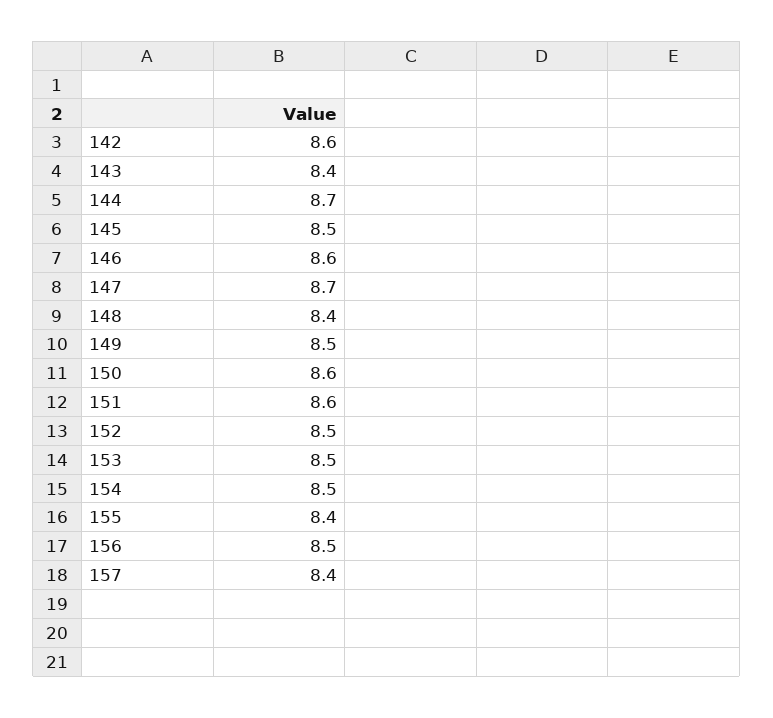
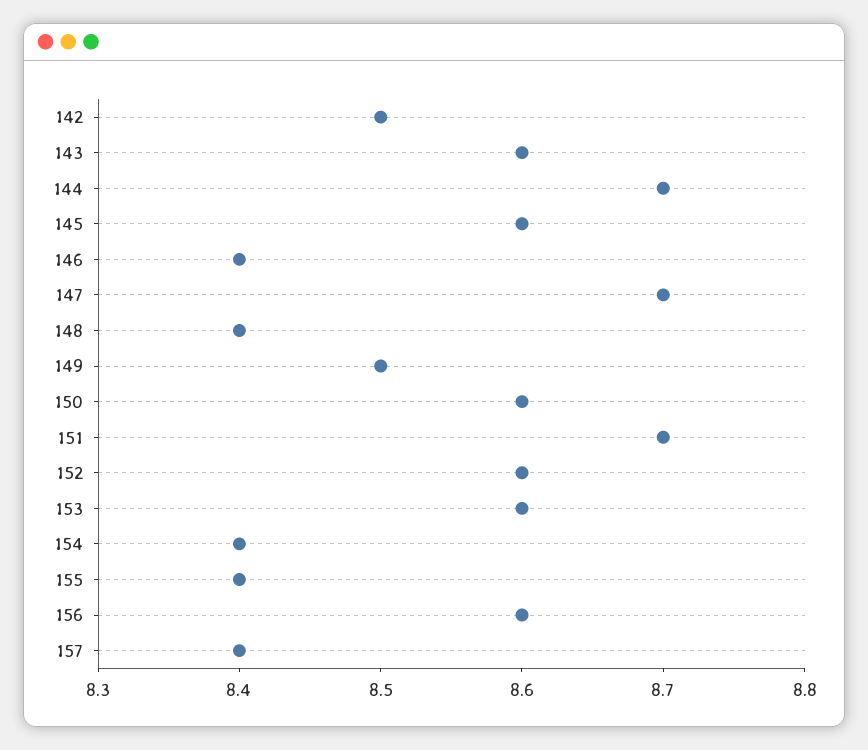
  {
-   "142": 8.6,
+   "142": 8.5,
-   "143": 8.4,
+   "143": 8.6,
    "144": 8.7,
-   "145": 8.5,
+   "145": 8.6,
-   "146": 8.6,
+   "146": 8.4,
    "147": 8.7,
    "148": 8.4,
    "149": 8.5,
    "150": 8.6,
-   "151": 8.6,
+   "151": 8.7,
-   "152": 8.5,
+   "152": 8.6,
-   "153": 8.5,
+   "153": 8.6,
-   "154": 8.5,
+   "154": 8.4,
    "155": 8.4,
-   "156": 8.5,
+   "156": 8.6,
    "157": 8.4
  }

